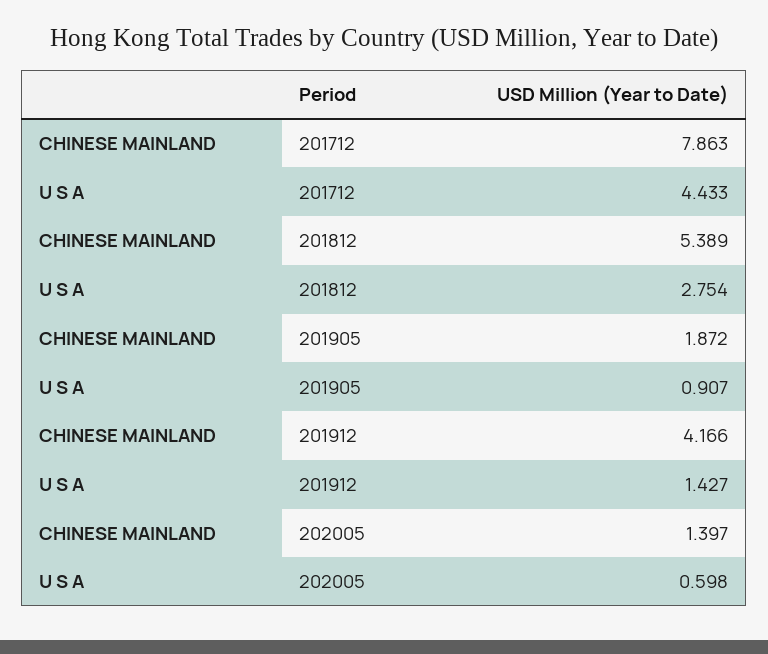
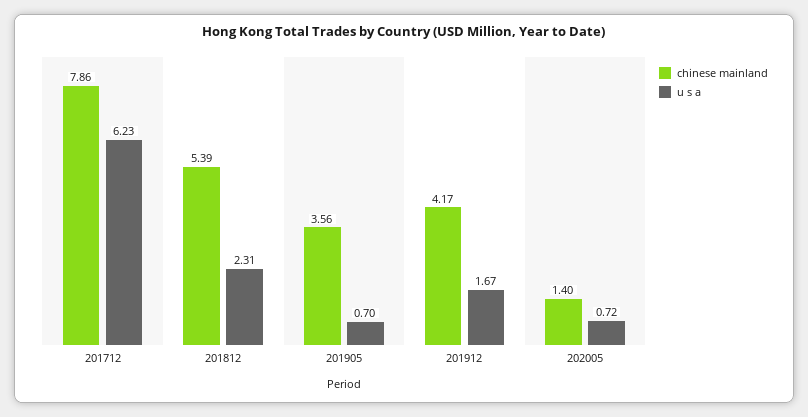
  {
    "CHINESE MAINLAND": {
      "201712": 7.863,
      "201812": 5.389,
-     "201905": 1.872,
+     "201905": 3.56,
      "201912": 4.166,
      "202005": 1.397
    },
    "U S A": {
-     "201712": 4.433,
+     "201712": 6.23,
-     "201812": 2.754,
+     "201812": 2.31,
-     "201905": 0.907,
+     "201905": 0.7,
-     "201912": 1.427,
+     "201912": 1.67,
-     "202005": 0.598
+     "202005": 0.72
    }
  }

